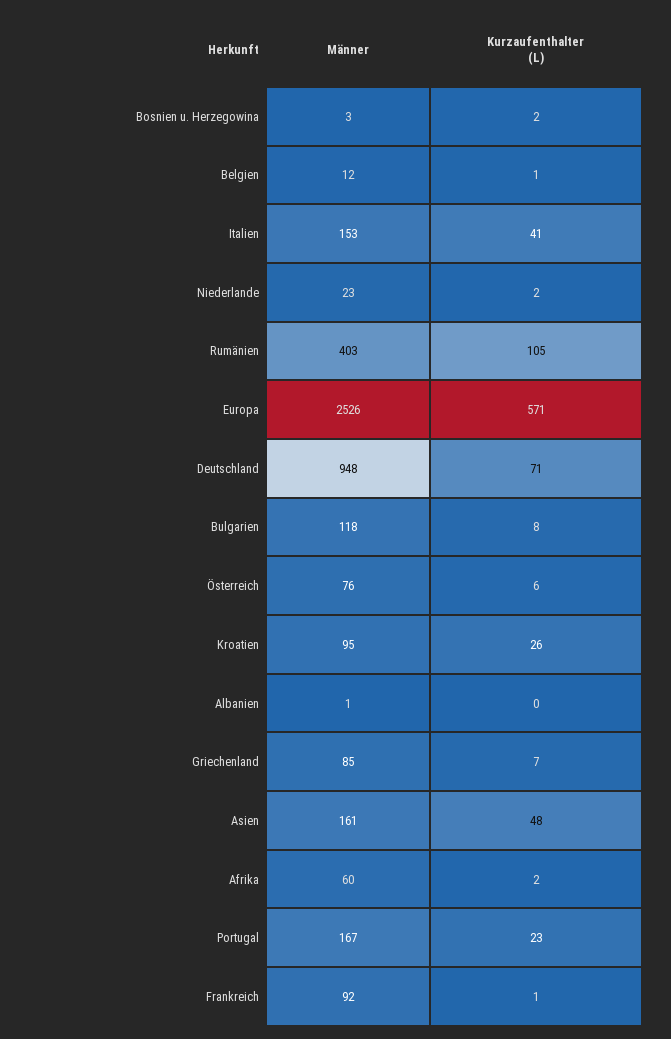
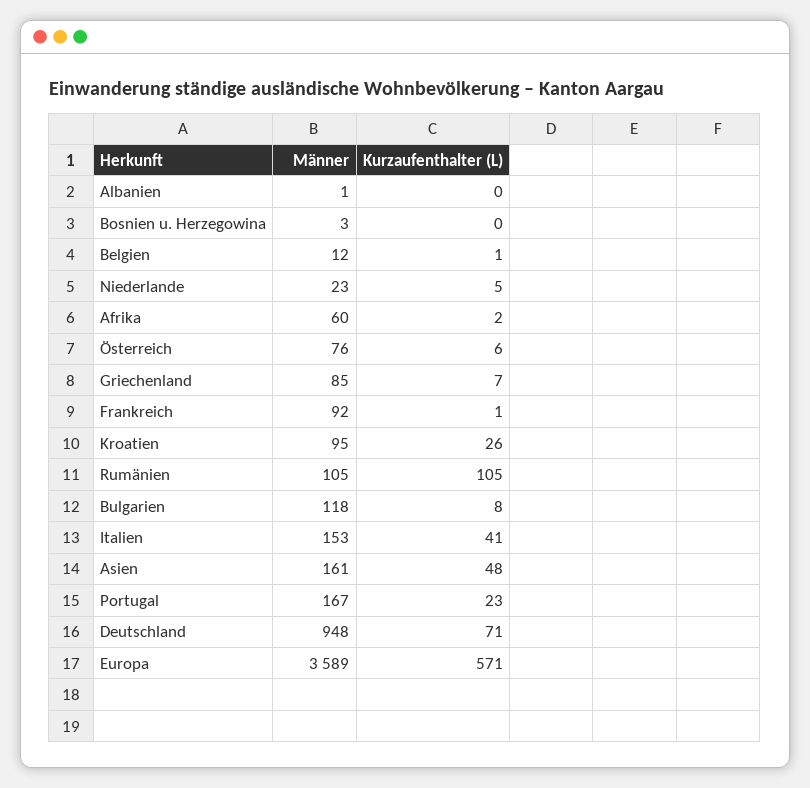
  {
    "Männer": {
      "Bosnien u. Herzegowina": 3,
      "Belgien": 12,
      "Italien": 153,
      "Niederlande": 23,
-     "Rumänien": 403,
+     "Rumänien": 105,
-     "Europa": 2526,
+     "Europa": 3589,
      "Deutschland": 948,
      "Bulgarien": 118,
      "Österreich": 76,
      "Kroatien": 95,
      "Albanien": 1,
      "Griechenland": 85,
      "Asien": 161,
      "Afrika": 60,
      "Portugal": 167,
      "Frankreich": 92
    },
    "Kurzaufenthalter (L)": {
-     "Bosnien u. Herzegowina": 2,
+     "Bosnien u. Herzegowina": 0,
      "Belgien": 1,
      "Italien": 41,
-     "Niederlande": 2,
+     "Niederlande": 5,
      "Rumänien": 105,
      "Europa": 571,
      "Deutschland": 71,
      "Bulgarien": 8,
      "Österreich": 6,
      "Kroatien": 26,
      "Albanien": 0,
      "Griechenland": 7,
      "Asien": 48,
      "Afrika": 2,
      "Portugal": 23,
      "Frankreich": 1
    }
  }

